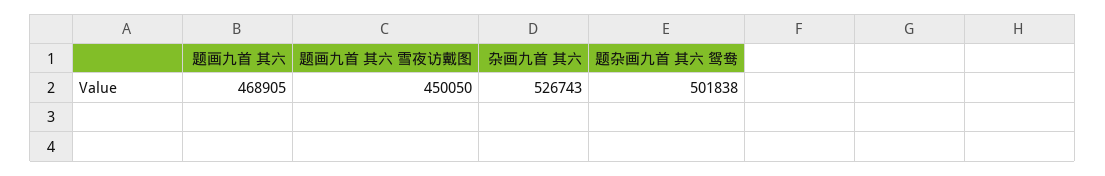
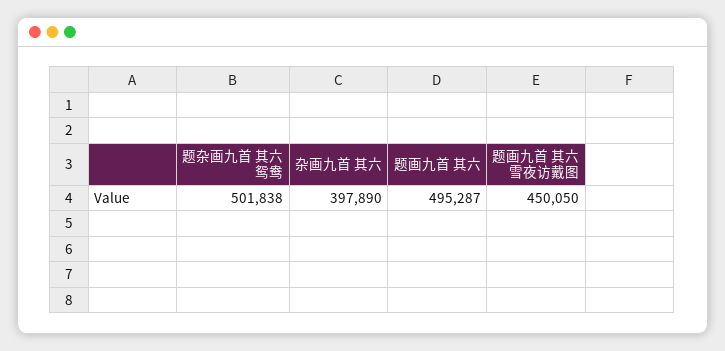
  {
-   "题画九首 其六": 468905,
+   "题画九首 其六": 495287,
    "题画九首 其六 雪夜访戴图": 450050,
-   "杂画九首 其六": 526743,
+   "杂画九首 其六": 397890,
    "题杂画九首 其六 鸳鸯": 501838
  }

